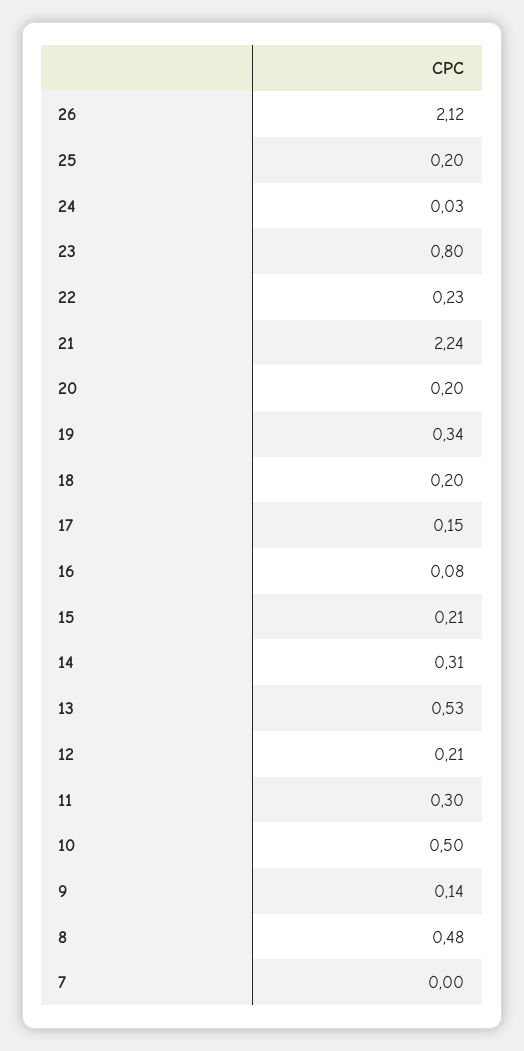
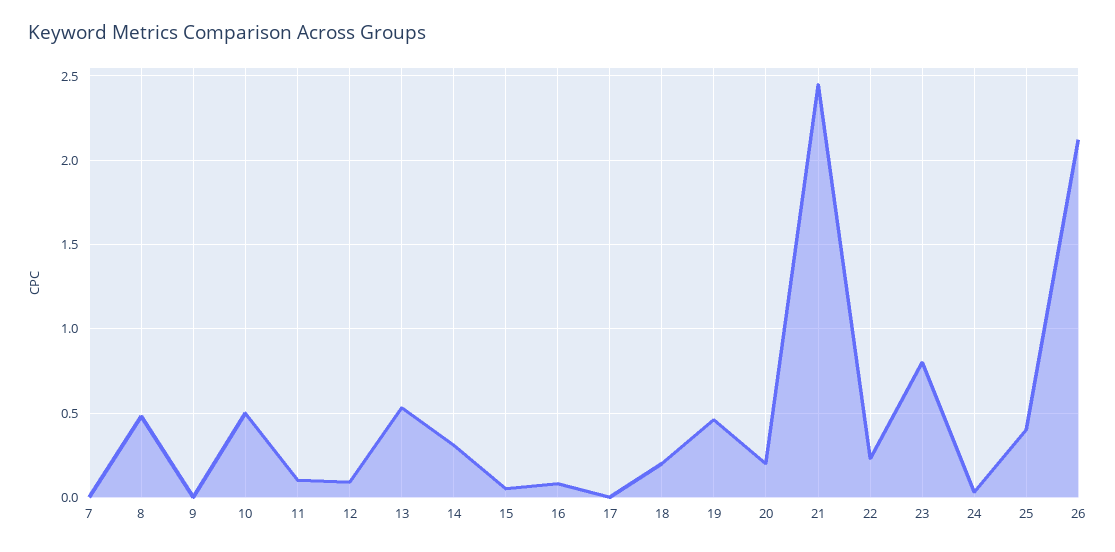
  {
    "26": 2.12,
-   "25": 0.2,
+   "25": 0.4,
    "24": 0.03,
    "23": 0.8,
    "22": 0.23,
-   "21": 2.24,
+   "21": 2.45,
    "20": 0.2,
-   "19": 0.34,
+   "19": 0.45,
    "18": 0.2,
-   "17": 0.15,
+   "17": 0,
    "16": 0.08,
-   "15": 0.21,
+   "15": 0.05,
    "14": 0.31,
    "13": 0.53,
-   "12": 0.21,
+   "12": 0.1,
-   "11": 0.3,
+   "11": 0.1,
    "10": 0.5,
-   "9": 0.14,
+   "9": 0,
    "8": 0.48,
    "7": 0
  }

